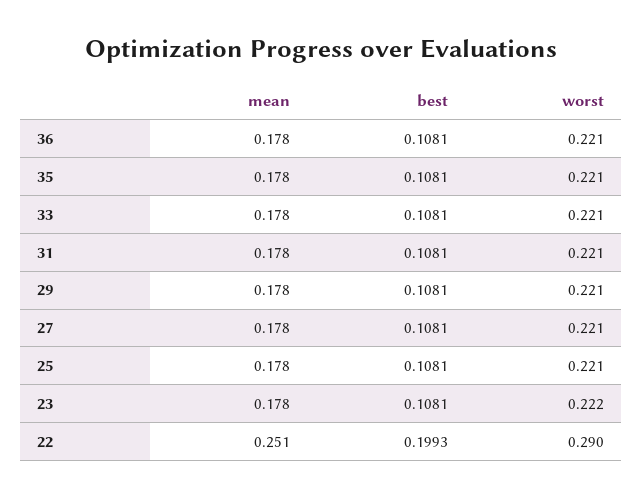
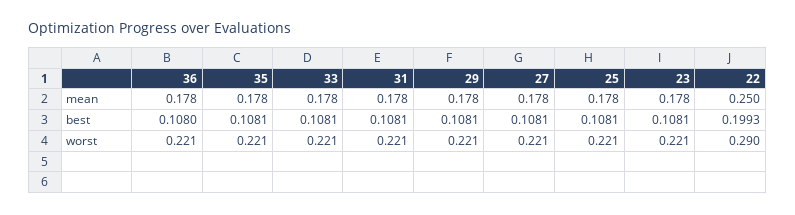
  {
    "mean": {
      "36": 0.178,
      "35": 0.178,
      "33": 0.178,
      "31": 0.178,
      "29": 0.178,
      "27": 0.178,
      "25": 0.178,
      "23": 0.178,
-     "22": 0.251
+     "22": 0.25
    },
    "best": {
-     "36": 0.1081,
+     "36": 0.108,
      "35": 0.1081,
      "33": 0.1081,
      "31": 0.1081,
      "29": 0.1081,
      "27": 0.1081,
      "25": 0.1081,
      "23": 0.1081,
      "22": 0.1993
    },
    "worst": {
      "36": 0.221,
      "35": 0.221,
      "33": 0.221,
      "31": 0.221,
      "29": 0.221,
      "27": 0.221,
      "25": 0.221,
-     "23": 0.222,
+     "23": 0.221,
      "22": 0.29
    }
  }

